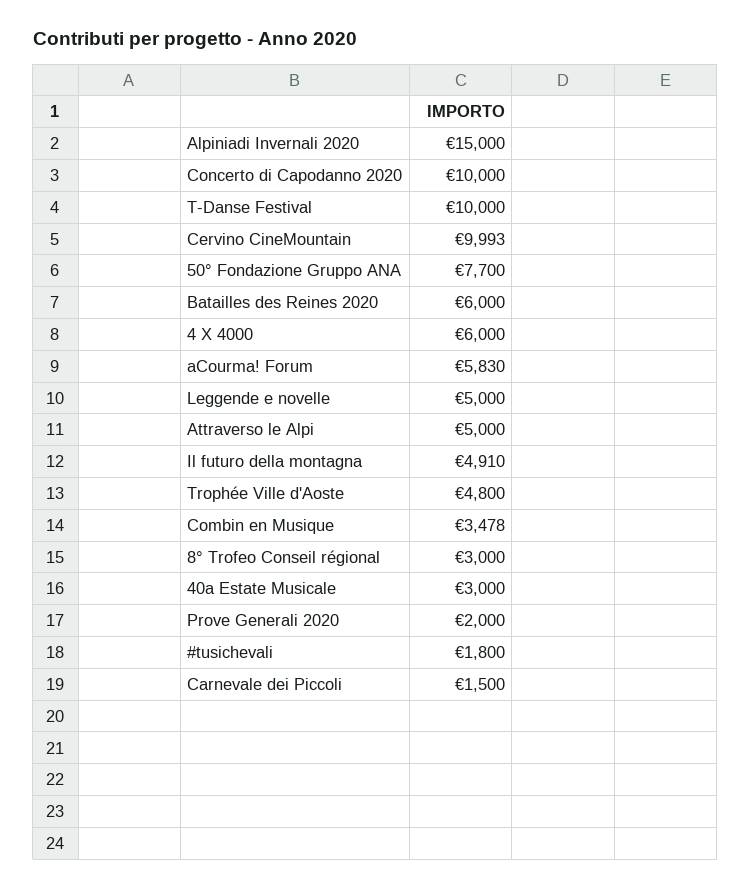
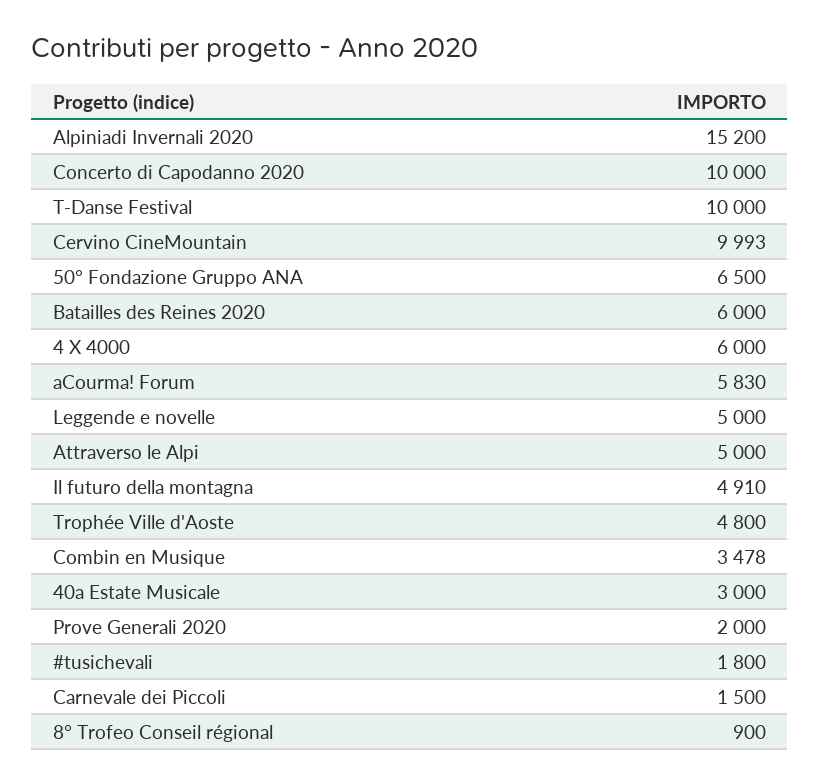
  {
-   "Alpiniadi Invernali 2020": 15000,
+   "Alpiniadi Invernali 2020": 15200,
    "Concerto di Capodanno 2020": 10000,
    "T-Danse Festival": 10000,
    "Cervino CineMountain": 9993,
-   "50° Fondazione Gruppo ANA": 7700,
+   "50° Fondazione Gruppo ANA": 6500,
    "Batailles des Reines 2020": 6000,
    "4 X 4000": 6000,
    "aCourma! Forum": 5830,
    "Leggende e novelle": 5000,
    "Attraverso le Alpi": 5000,
    "Il futuro della montagna": 4910,
    "Trophée Ville d'Aoste": 4800,
    "Combin en Musique": 3478,
-   "8° Trofeo Conseil régional": 3000,
+   "8° Trofeo Conseil régional": 900,
    "40a Estate Musicale": 3000,
    "Prove Generali 2020": 2000,
    "#tusichevali": 1800,
    "Carnevale dei Piccoli": 1500
  }

